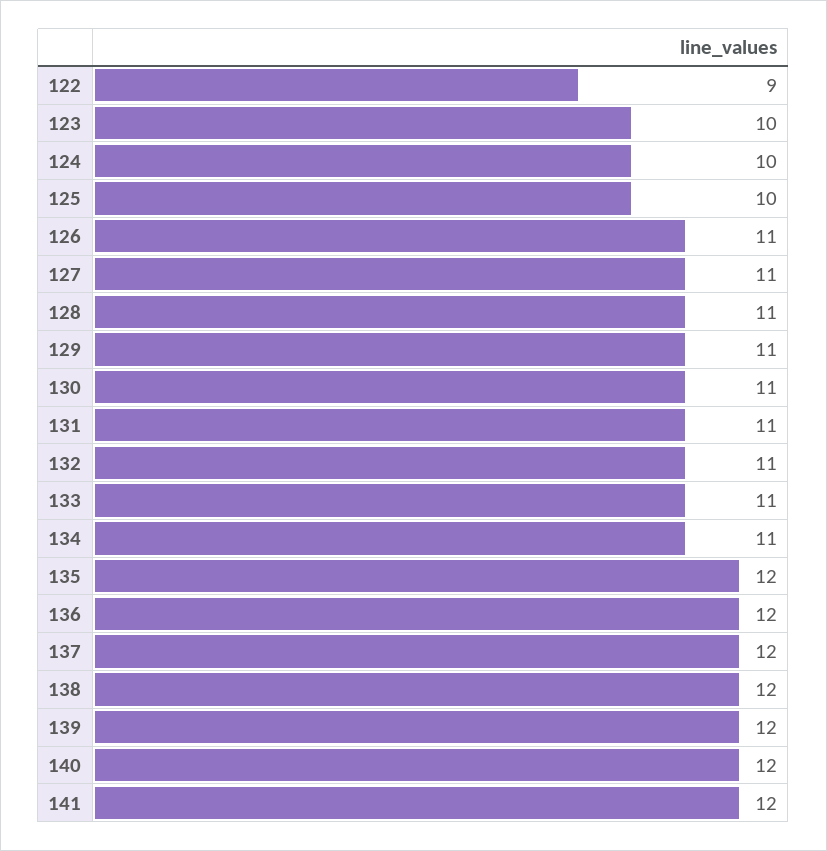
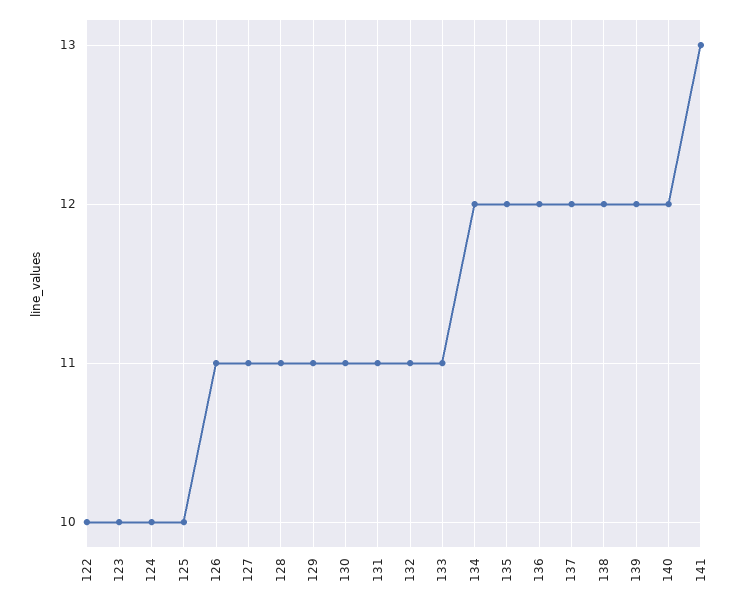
  {
-   "122": 9,
+   "122": 10,
    "123": 10,
    "124": 10,
    "125": 10,
    "126": 11,
    "127": 11,
    "128": 11,
    "129": 11,
    "130": 11,
    "131": 11,
    "132": 11,
    "133": 11,
-   "134": 11,
+   "134": 12,
    "135": 12,
    "136": 12,
    "137": 12,
    "138": 12,
    "139": 12,
    "140": 12,
-   "141": 12
+   "141": 13
  }

